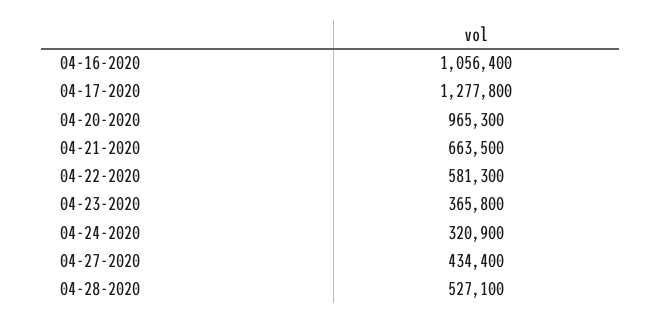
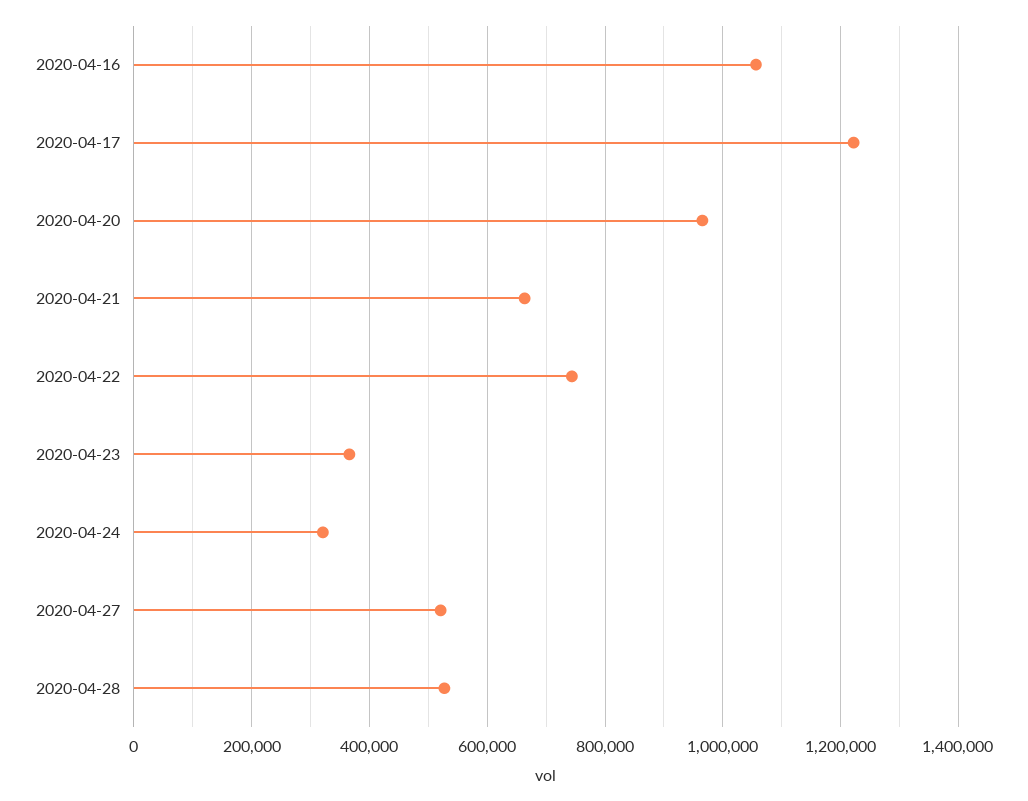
  {
    "04-16-2020": 1056400,
-   "04-17-2020": 1277800,
+   "04-17-2020": 1220000,
    "04-20-2020": 965300,
    "04-21-2020": 663500,
-   "04-22-2020": 581300,
+   "04-22-2020": 740000,
    "04-23-2020": 365800,
    "04-24-2020": 320900,
-   "04-27-2020": 434400,
+   "04-27-2020": 520000,
    "04-28-2020": 527100
  }

